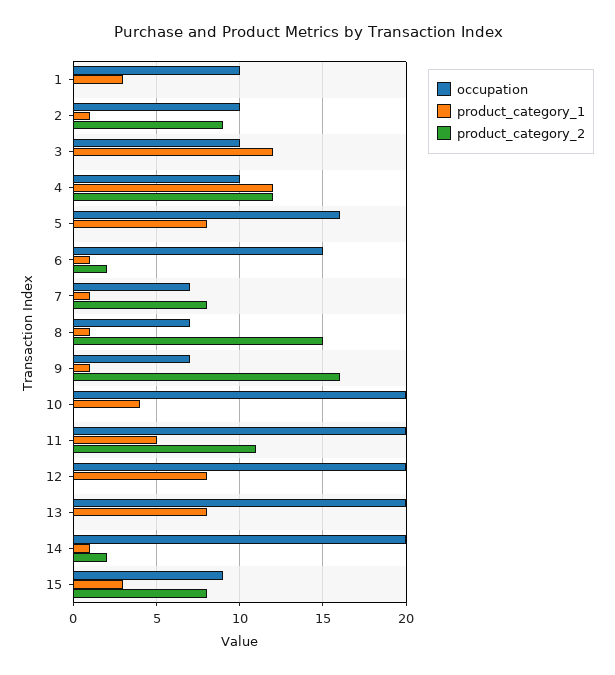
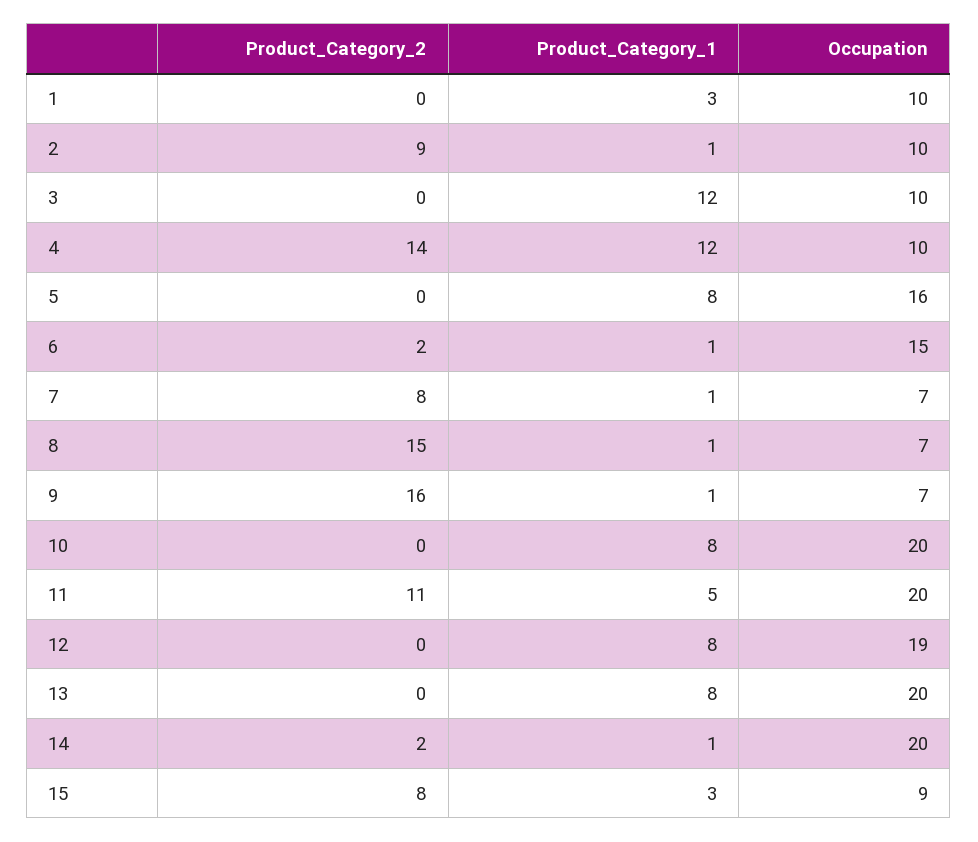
  {
    "occupation": {
      "1": 10,
      "2": 10,
      "3": 10,
      "4": 10,
      "5": 16,
      "6": 15,
      "7": 7,
      "8": 7,
      "9": 7,
      "10": 20,
      "11": 20,
-     "12": 20,
+     "12": 19,
      "13": 20,
      "14": 20,
      "15": 9
    },
    "product_category_1": {
      "1": 3,
      "2": 1,
      "3": 12,
      "4": 12,
      "5": 8,
      "6": 1,
      "7": 1,
      "8": 1,
      "9": 1,
-     "10": 4,
+     "10": 8,
      "11": 5,
      "12": 8,
      "13": 8,
      "14": 1,
      "15": 3
    },
    "product_category_2": {
      "1": 0,
      "2": 9,
      "3": 0,
-     "4": 12,
+     "4": 14,
      "5": 0,
      "6": 2,
      "7": 8,
      "8": 15,
      "9": 16,
      "10": 0,
      "11": 11,
      "12": 0,
      "13": 0,
      "14": 2,
      "15": 8
    }
  }

